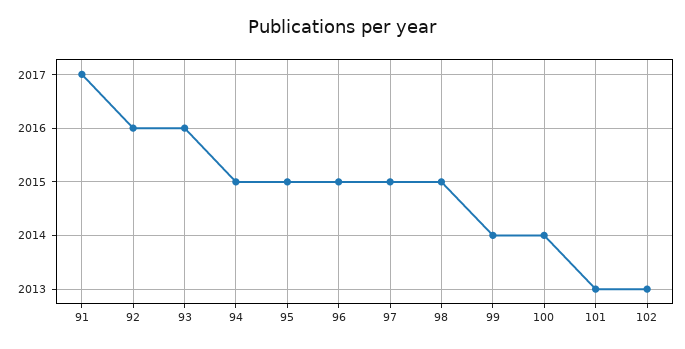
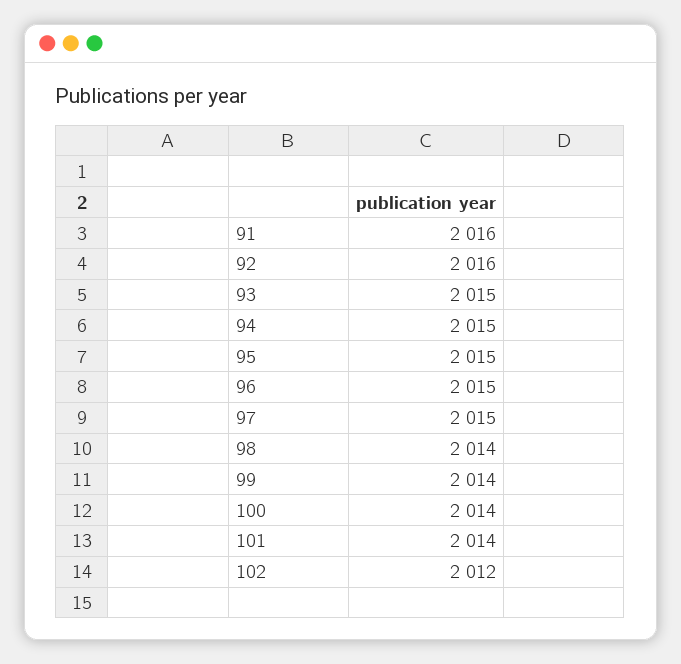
  {
-   "91": 2017,
+   "91": 2016,
    "92": 2016,
-   "93": 2016,
+   "93": 2015,
    "94": 2015,
    "95": 2015,
    "96": 2015,
    "97": 2015,
-   "98": 2015,
+   "98": 2014,
    "99": 2014,
    "100": 2014,
-   "101": 2013,
+   "101": 2014,
-   "102": 2013
+   "102": 2012
  }

